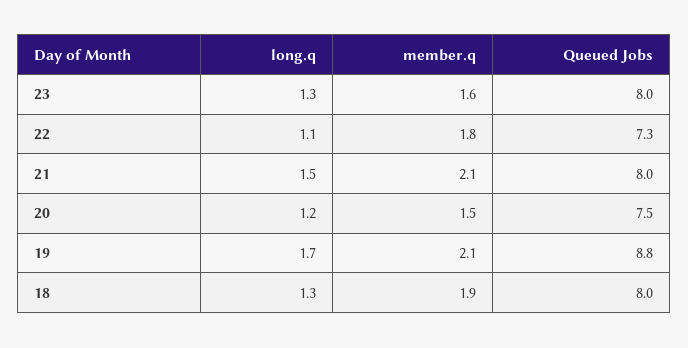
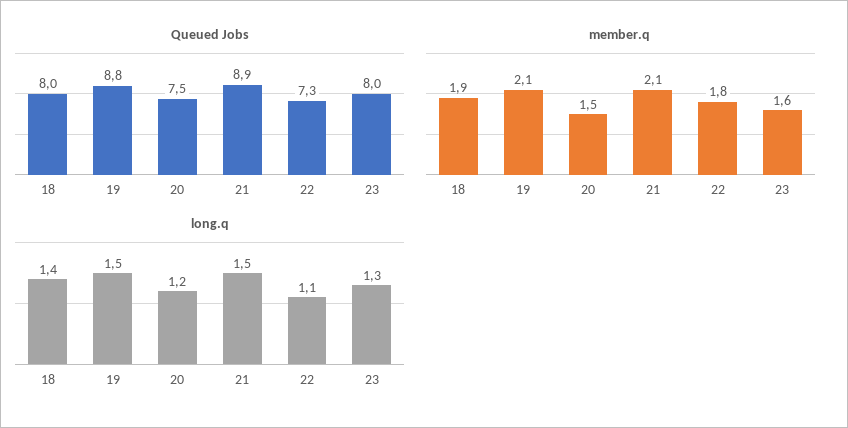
  {
    "long.q": {
      "23": 1.3,
      "22": 1.1,
      "21": 1.5,
      "20": 1.2,
-     "19": 1.7,
+     "19": 1.5,
-     "18": 1.3
+     "18": 1.4
    },
    "member.q": {
      "23": 1.6,
      "22": 1.8,
      "21": 2.1,
      "20": 1.5,
      "19": 2.1,
      "18": 1.9
    },
    "Queued Jobs": {
      "23": 8,
      "22": 7.3,
-     "21": 8,
+     "21": 8.9,
      "20": 7.5,
      "19": 8.8,
      "18": 8
    }
  }

